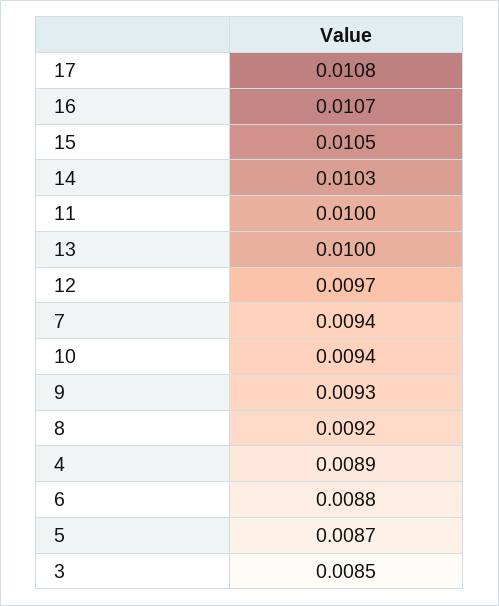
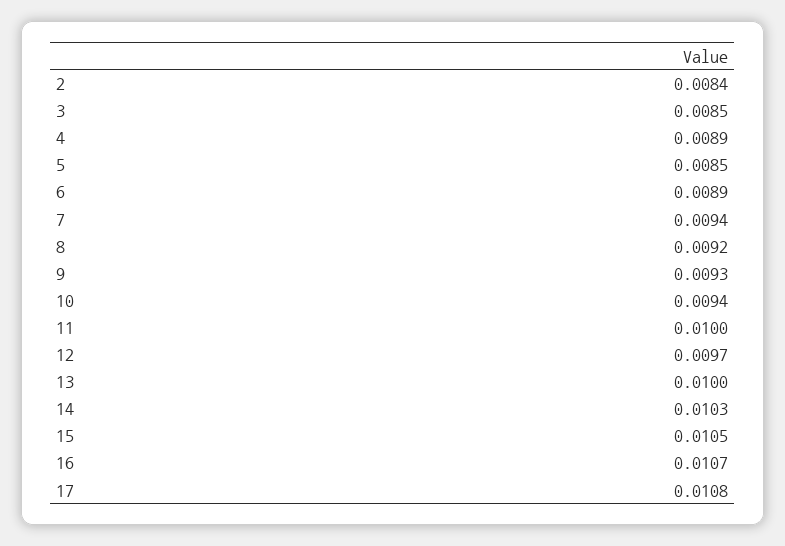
  {
    "17": 0.0108,
    "16": 0.0107,
    "15": 0.0105,
    "14": 0.0103,
    "11": 0.01,
    "13": 0.01,
    "12": 0.0097,
    "7": 0.0094,
    "10": 0.0094,
    "9": 0.0093,
    "8": 0.0092,
    "4": 0.0089,
-   "6": 0.0088,
+   "6": 0.0089,
-   "5": 0.0087,
+   "5": 0.0085,
-   "3": 0.0085
+   "3": 0.0085,
+   "2": 0.0084
  }

